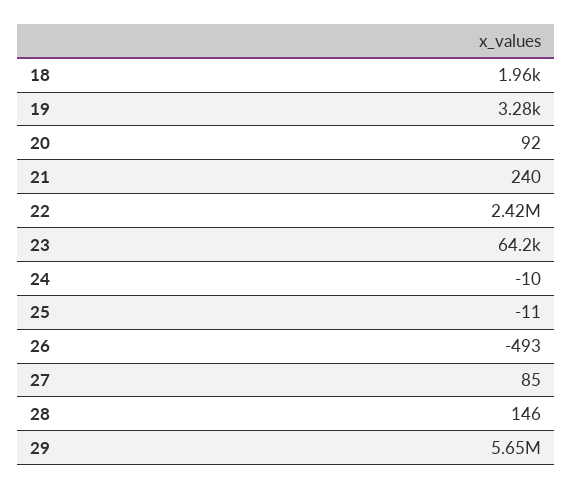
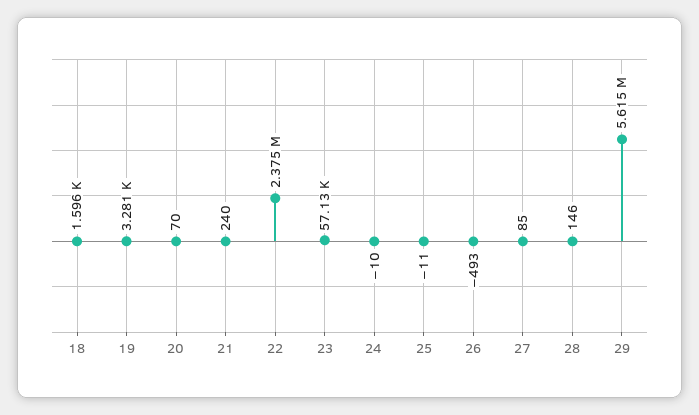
  {
-   "18": 1960,
+   "18": 1596,
    "19": 3281,
-   "20": 92,
+   "20": 70,
    "21": 240,
-   "22": 2420000,
+   "22": 2375000,
-   "23": 64200,
+   "23": 57130,
    "24": -10,
    "25": -11,
    "26": -493,
    "27": 85,
    "28": 146,
-   "29": 5650000
+   "29": 5615000
  }

